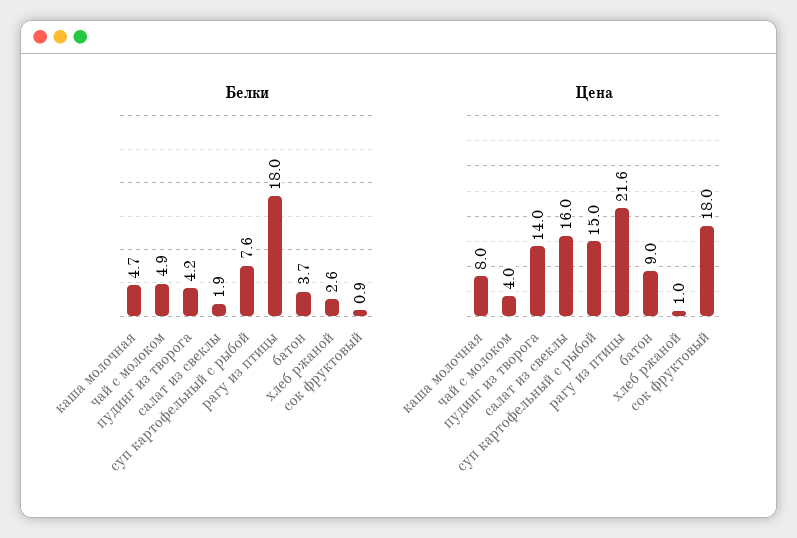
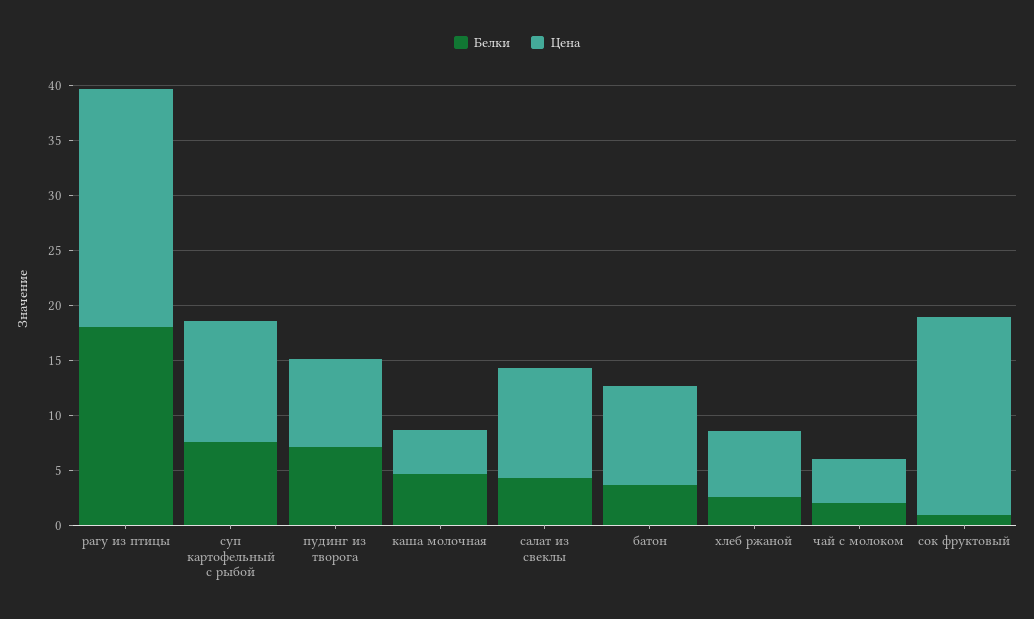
  {
    "Белки": {
      "каша молочная": 4.7,
-     "чай с молоком": 4.9,
+     "чай с молоком": 2,
-     "пудинг из творога": 4.2,
+     "пудинг из творога": 7,
-     "салат из свеклы": 1.9,
+     "салат из свеклы": 4,
      "суп картофельный с рыбой": 7.6,
      "рагу из птицы": 18,
      "батон": 3.7,
      "хлеб ржаной": 2.6,
      "сок фруктовый": 0.9
    },
    "Цена": {
-     "каша молочная": 8,
+     "каша молочная": 4,
      "чай с молоком": 4,
-     "пудинг из творога": 14,
+     "пудинг из творога": 8,
-     "салат из свеклы": 16,
+     "салат из свеклы": 10,
-     "суп картофельный с рыбой": 15,
+     "суп картофельный с рыбой": 11,
      "рагу из птицы": 21.6,
      "батон": 9,
-     "хлеб ржаной": 1,
+     "хлеб ржаной": 6,
      "сок фруктовый": 18
    }
  }

